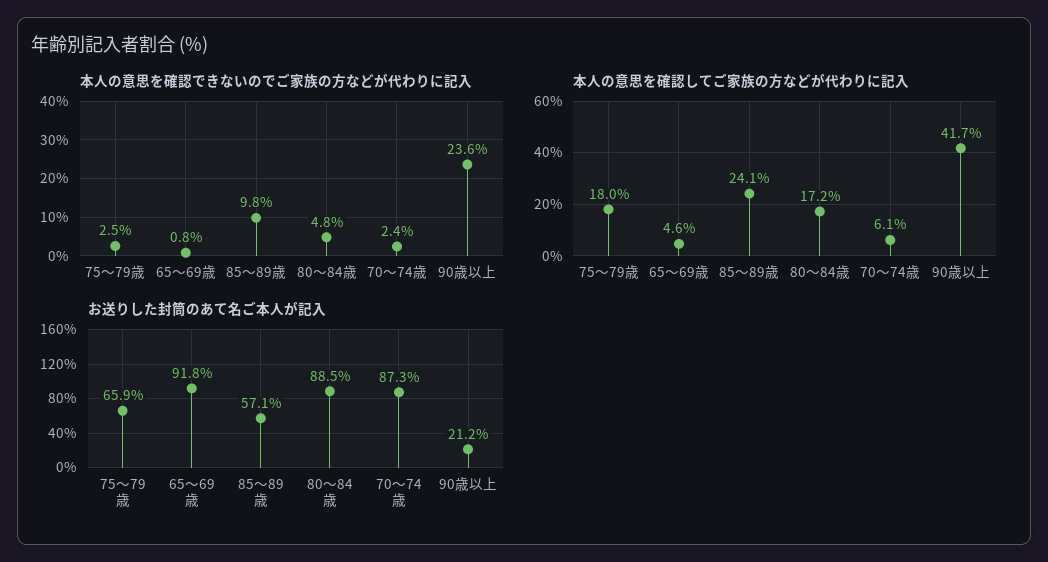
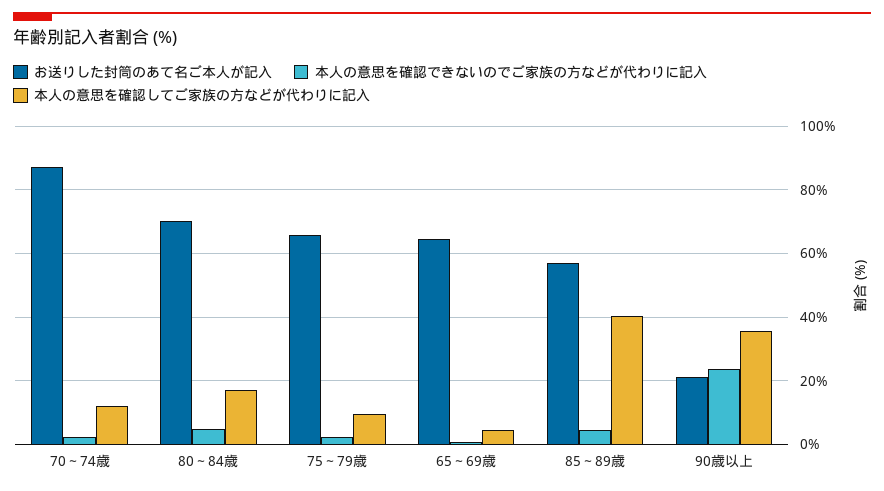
  {
    "本人の意思を確認できないのでご家族の方などが代わりに記入": {
      "75～79歳": 2.5,
      "65～69歳": 0.8,
-     "85～89歳": 9.8,
+     "85～89歳": 4,
      "80～84歳": 4.8,
      "70～74歳": 2.4,
      "90歳以上": 23.6
    },
    "本人の意思を確認してご家族の方などが代わりに記入": {
-     "75～79歳": 18,
+     "75～79歳": 10,
      "65～69歳": 4.6,
-     "85～89歳": 24.1,
+     "85～89歳": 40,
      "80～84歳": 17.2,
-     "70～74歳": 6.1,
+     "70～74歳": 12,
-     "90歳以上": 41.7
+     "90歳以上": 36
    },
    "お送りした封筒のあて名ご本人が記入": {
      "75～79歳": 65.9,
-     "65～69歳": 91.8,
+     "65～69歳": 64,
      "85～89歳": 57.1,
-     "80～84歳": 88.5,
+     "80～84歳": 70,
      "70～74歳": 87.3,
      "90歳以上": 21.2
    }
  }

